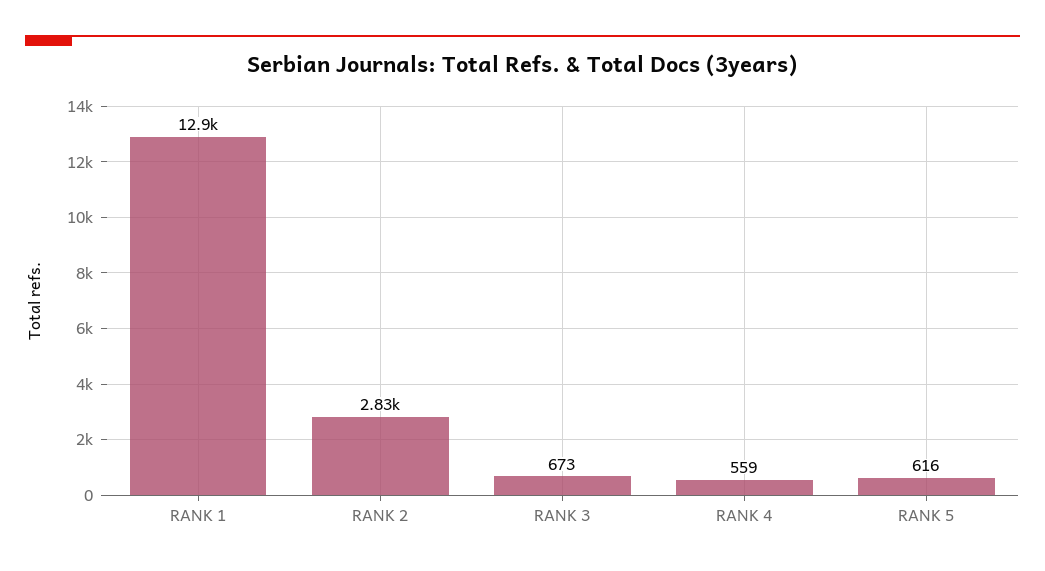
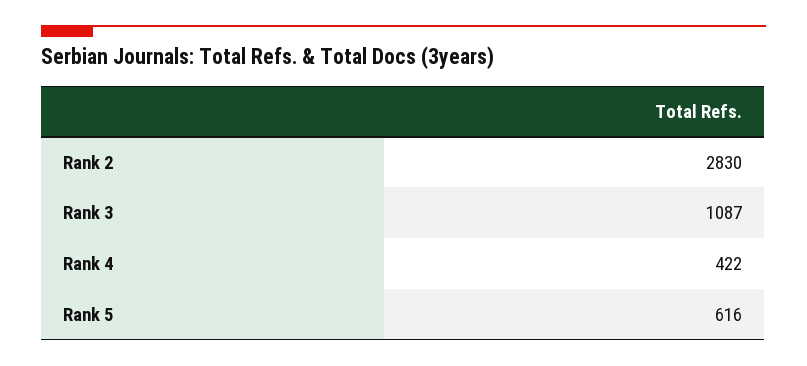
  {
-   "RANK 1": 12900,
    "RANK 2": 2830,
-   "RANK 3": 673,
+   "RANK 3": 1087,
-   "RANK 4": 559,
+   "RANK 4": 422,
    "RANK 5": 616
  }

